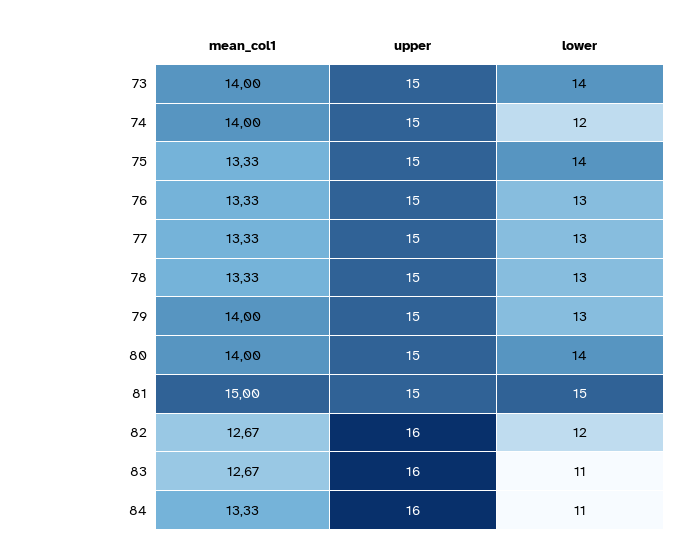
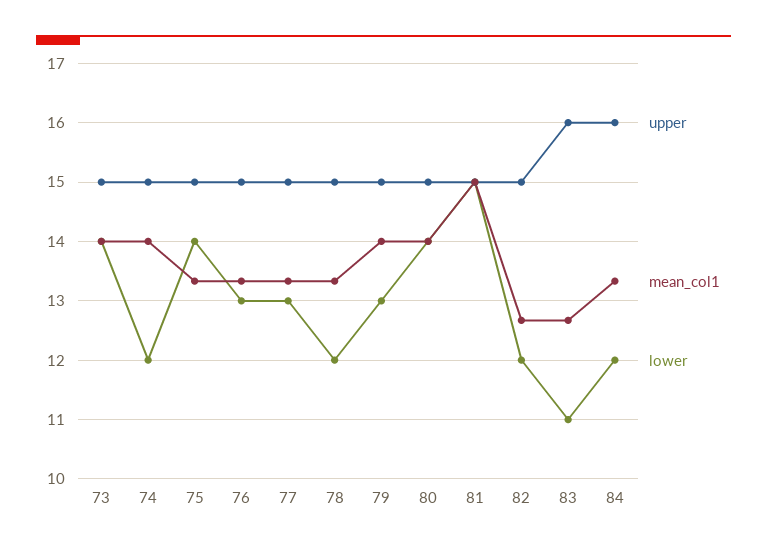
  {
    "mean_col1": {
      "73": 14,
      "74": 14,
      "75": 13.33,
      "76": 13.33,
      "77": 13.33,
      "78": 13.33,
      "79": 14,
      "80": 14,
      "81": 15,
      "82": 12.67,
      "83": 12.67,
      "84": 13.33
    },
    "upper": {
      "73": 15,
      "74": 15,
      "75": 15,
      "76": 15,
      "77": 15,
      "78": 15,
      "79": 15,
      "80": 15,
      "81": 15,
-     "82": 16,
+     "82": 15,
      "83": 16,
      "84": 16
    },
    "lower": {
      "73": 14,
      "74": 12,
      "75": 14,
      "76": 13,
      "77": 13,
-     "78": 13,
+     "78": 12,
      "79": 13,
      "80": 14,
      "81": 15,
      "82": 12,
      "83": 11,
-     "84": 11
+     "84": 12
    }
  }

